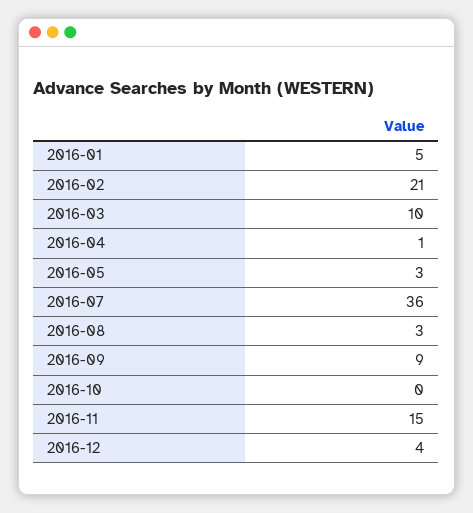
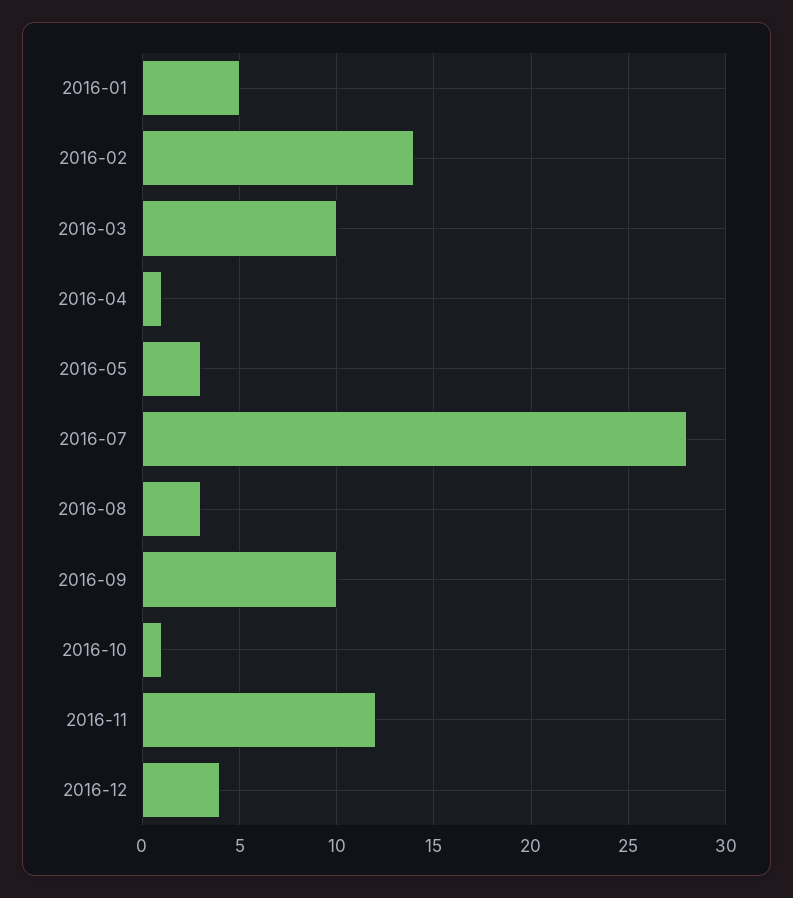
  {
    "2016-01": 5,
-   "2016-02": 21,
+   "2016-02": 14,
    "2016-03": 10,
    "2016-04": 1,
    "2016-05": 3,
-   "2016-07": 36,
+   "2016-07": 28,
    "2016-08": 3,
-   "2016-09": 9,
+   "2016-09": 10,
-   "2016-10": 0,
+   "2016-10": 1,
-   "2016-11": 15,
+   "2016-11": 12,
    "2016-12": 4
  }

